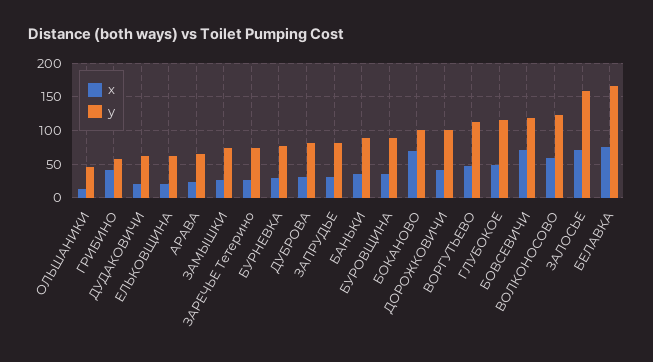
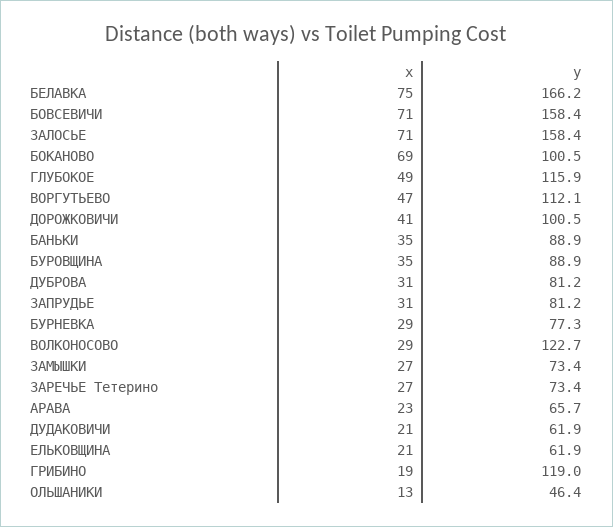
  {
    "x": {
      "ОЛЬШАНИКИ": 13,
-     "ГРИБИНО": 40,
+     "ГРИБИНО": 19,
      "ДУДАКОВИЧИ": 21,
      "ЕЛЬКОВЩИНА": 21,
      "АРАВА": 23,
      "ЗАМЫШКИ": 27,
      "ЗАРЕЧЬЕ Тетерино": 27,
      "БУРНЕВКА": 29,
      "ДУБРОВА": 31,
      "ЗАПРУДЬЕ": 31,
      "БАНЬКИ": 35,
      "БУРОВЩИНА": 35,
      "БОКАНОВО": 69,
      "ДОРОЖКОВИЧИ": 41,
      "ВОРГУТЬЕВО": 47,
      "ГЛУБОКОЕ": 49,
      "БОВСЕВИЧИ": 71,
-     "ВОЛКОНОСОВО": 60,
+     "ВОЛКОНОСОВО": 29,
      "ЗАЛОСЬЕ": 71,
      "БЕЛАВКА": 75
    },
    "y": {
      "ОЛЬШАНИКИ": 46.4,
-     "ГРИБИНО": 60,
+     "ГРИБИНО": 119,
      "ДУДАКОВИЧИ": 61.9,
      "ЕЛЬКОВЩИНА": 61.9,
      "АРАВА": 65.7,
      "ЗАМЫШКИ": 73.4,
      "ЗАРЕЧЬЕ Тетерино": 73.4,
      "БУРНЕВКА": 77.3,
      "ДУБРОВА": 81.2,
      "ЗАПРУДЬЕ": 81.2,
      "БАНЬКИ": 88.9,
      "БУРОВЩИНА": 88.9,
      "БОКАНОВО": 100.5,
      "ДОРОЖКОВИЧИ": 100.5,
      "ВОРГУТЬЕВО": 112.1,
      "ГЛУБОКОЕ": 115.9,
-     "БОВСЕВИЧИ": 120,
+     "БОВСЕВИЧИ": 158.4,
      "ВОЛКОНОСОВО": 122.7,
      "ЗАЛОСЬЕ": 158.4,
      "БЕЛАВКА": 166.2
    }
  }

